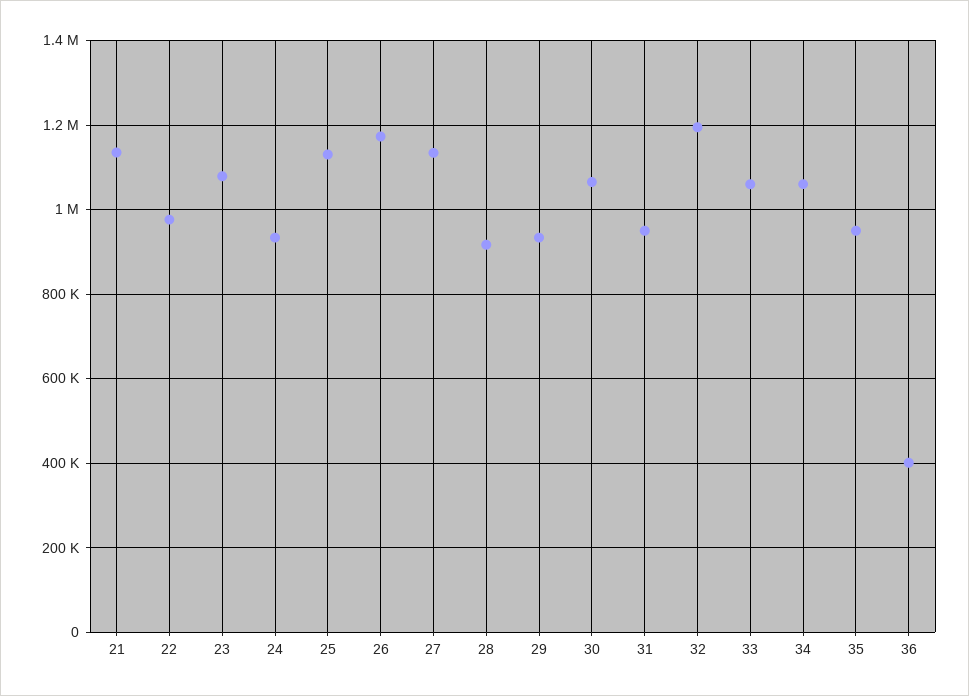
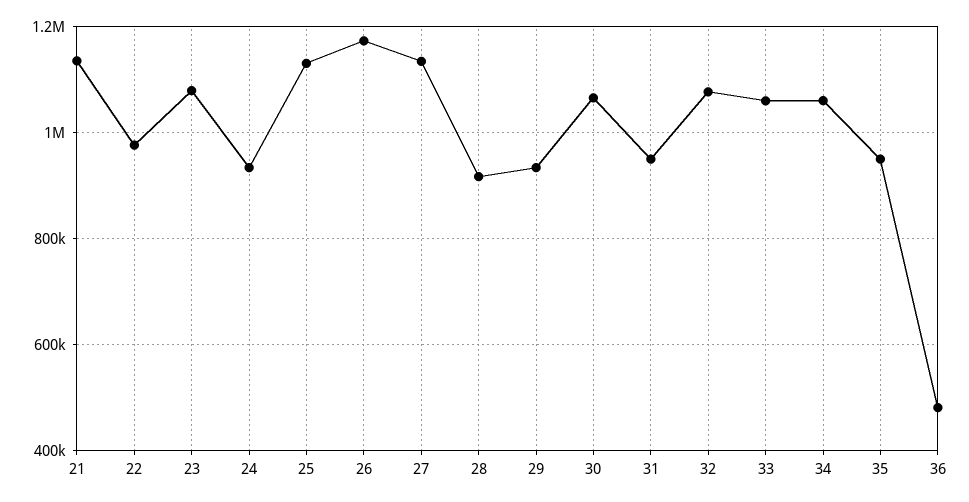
  {
    "21": 1140000,
    "22": 980000,
    "23": 1080000,
    "24": 940000,
    "25": 1140000,
    "26": 1180000,
    "27": 1140000,
    "28": 920000,
    "29": 940000,
    "30": 1060000,
    "31": 940000,
-   "32": 1200000,
+   "32": 1080000,
    "33": 1060000,
    "34": 1060000,
    "35": 940000,
-   "36": 400000
+   "36": 480000
  }

